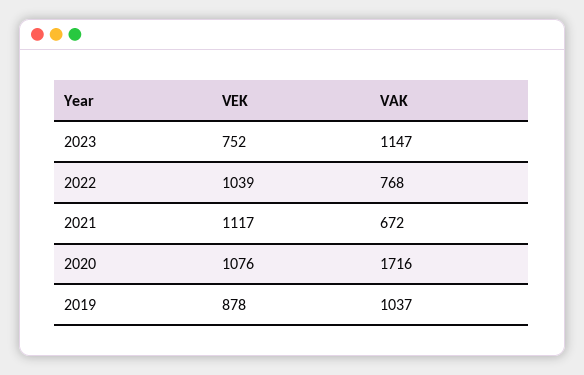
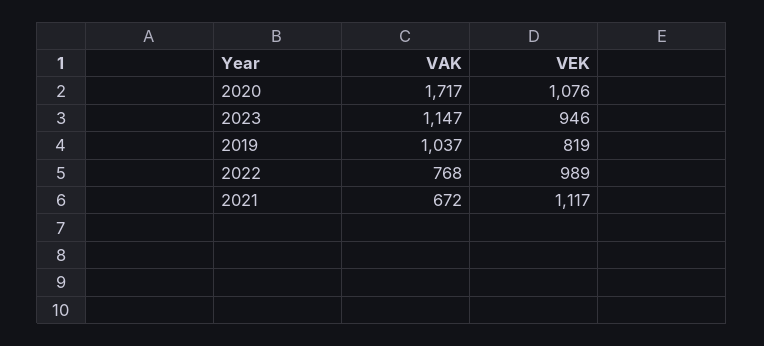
  {
    "VEK": {
-     "2023": 752,
+     "2023": 946,
-     "2022": 1039,
+     "2022": 989,
      "2021": 1117,
      "2020": 1076,
-     "2019": 878
+     "2019": 819
    },
    "VAK": {
      "2023": 1147,
      "2022": 768,
      "2021": 672,
-     "2020": 1716,
+     "2020": 1717,
      "2019": 1037
    }
  }

